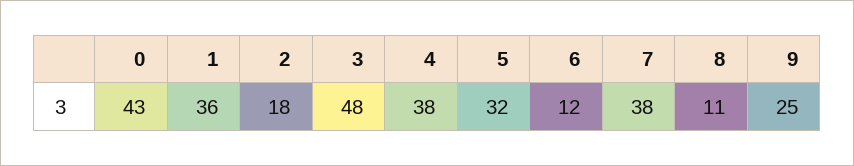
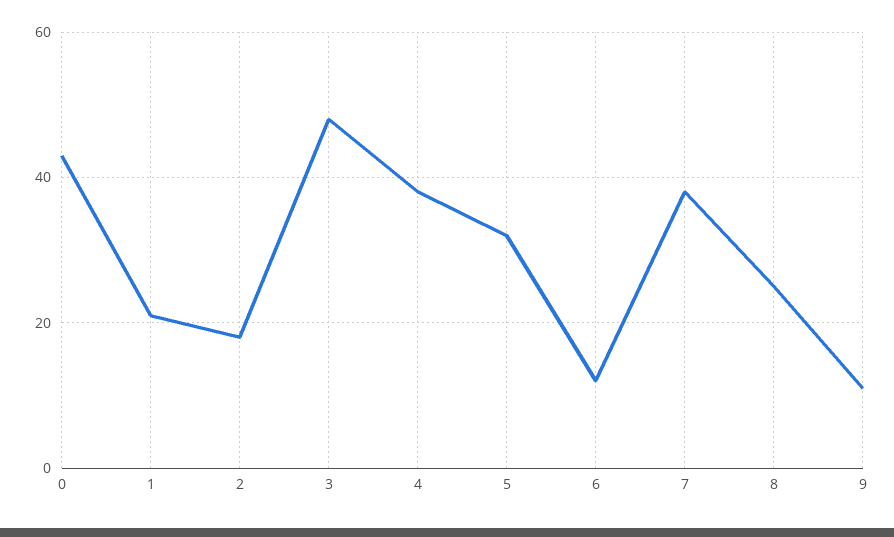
  {
    "0": 43,
-   "1": 36,
+   "1": 20,
    "2": 18,
    "3": 48,
    "4": 38,
    "5": 32,
    "6": 12,
    "7": 38,
-   "8": 11,
+   "8": 25,
-   "9": 25
+   "9": 10
  }

